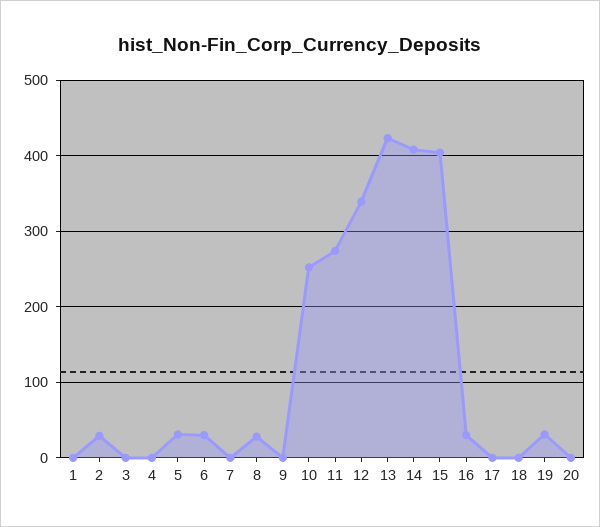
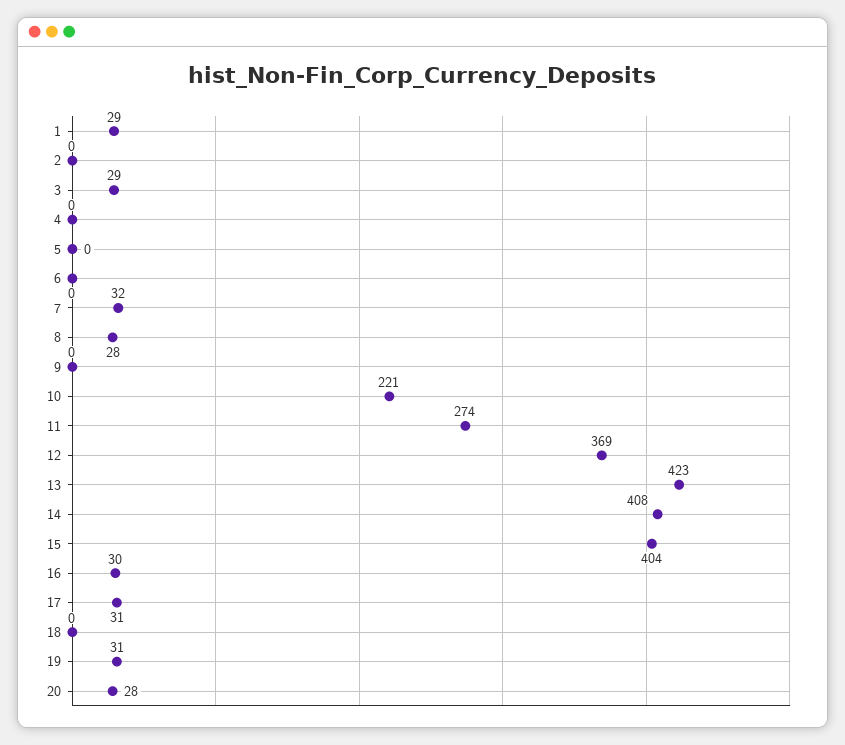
  {
-   "1": 0,
+   "1": 29,
-   "2": 30,
+   "2": 0,
-   "3": 0,
+   "3": 29,
    "4": 0,
-   "5": 30,
+   "5": 0,
-   "6": 30,
+   "6": 0,
-   "7": 0,
+   "7": 32,
    "8": 28,
    "9": 0,
-   "10": 250,
+   "10": 221,
    "11": 274,
-   "12": 340,
+   "12": 369,
    "13": 423,
    "14": 408,
    "15": 404,
    "16": 30,
-   "17": 0,
+   "17": 31,
    "18": 0,
    "19": 31,
-   "20": 0
+   "20": 28
  }

